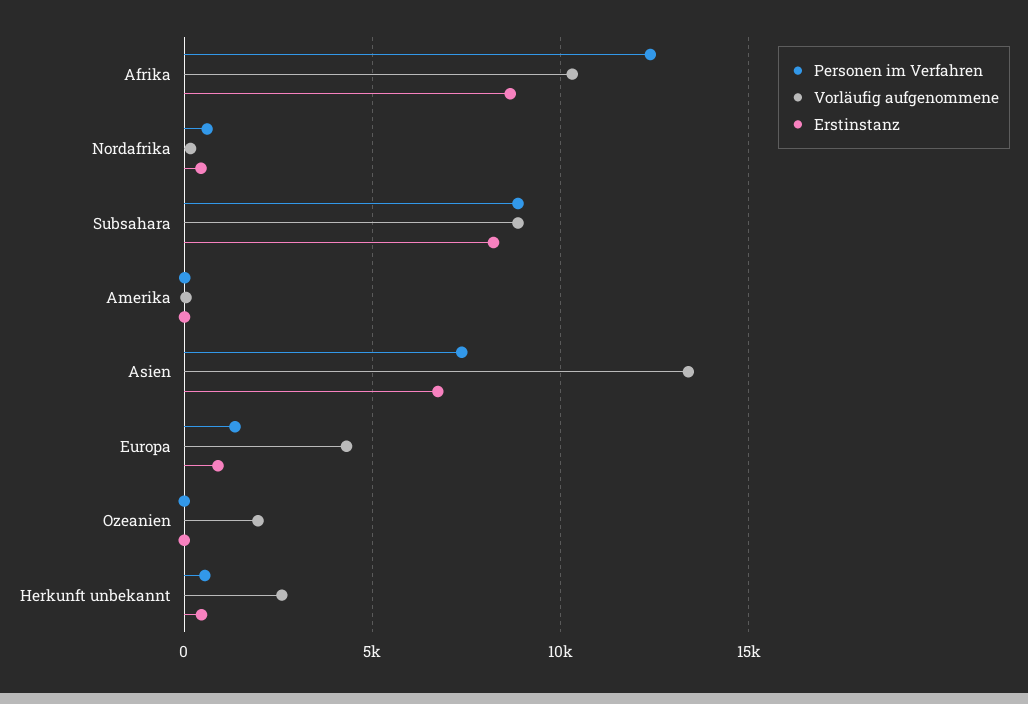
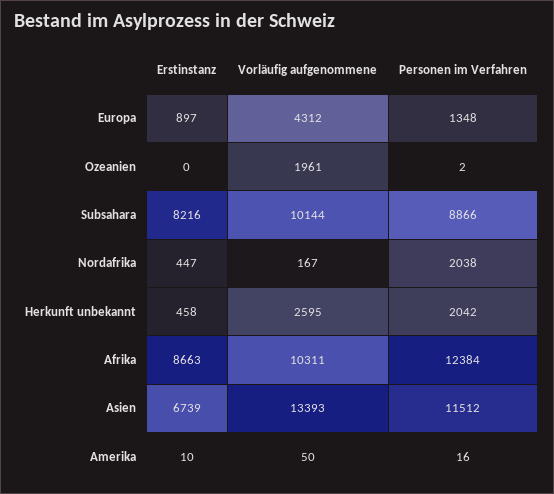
  {
    "Personen im Verfahren": {
      "Afrika": 12384,
-     "Nordafrika": 500,
+     "Nordafrika": 2038,
      "Subsahara": 8866,
      "Amerika": 16,
-     "Asien": 7500,
+     "Asien": 11512,
      "Europa": 1348,
      "Ozeanien": 2,
-     "Herkunft unbekannt": 500
+     "Herkunft unbekannt": 2042
    },
    "Vorläufig aufgenommene": {
      "Afrika": 10311,
      "Nordafrika": 167,
-     "Subsahara": 9000,
+     "Subsahara": 10144,
      "Amerika": 50,
      "Asien": 13393,
      "Europa": 4312,
      "Ozeanien": 1961,
      "Herkunft unbekannt": 2595
    },
    "Erstinstanz": {
      "Afrika": 8663,
      "Nordafrika": 447,
      "Subsahara": 8216,
      "Amerika": 10,
      "Asien": 6739,
      "Europa": 897,
      "Ozeanien": 0,
      "Herkunft unbekannt": 458
    }
  }

